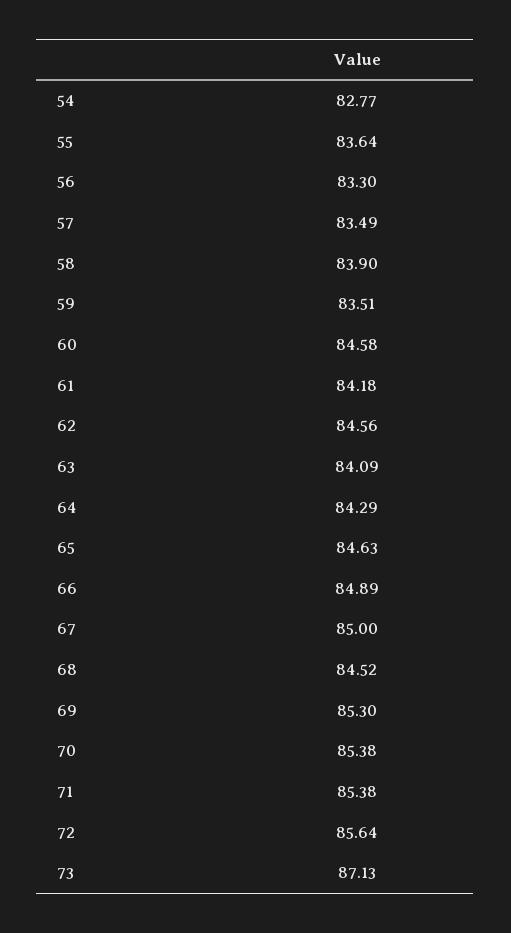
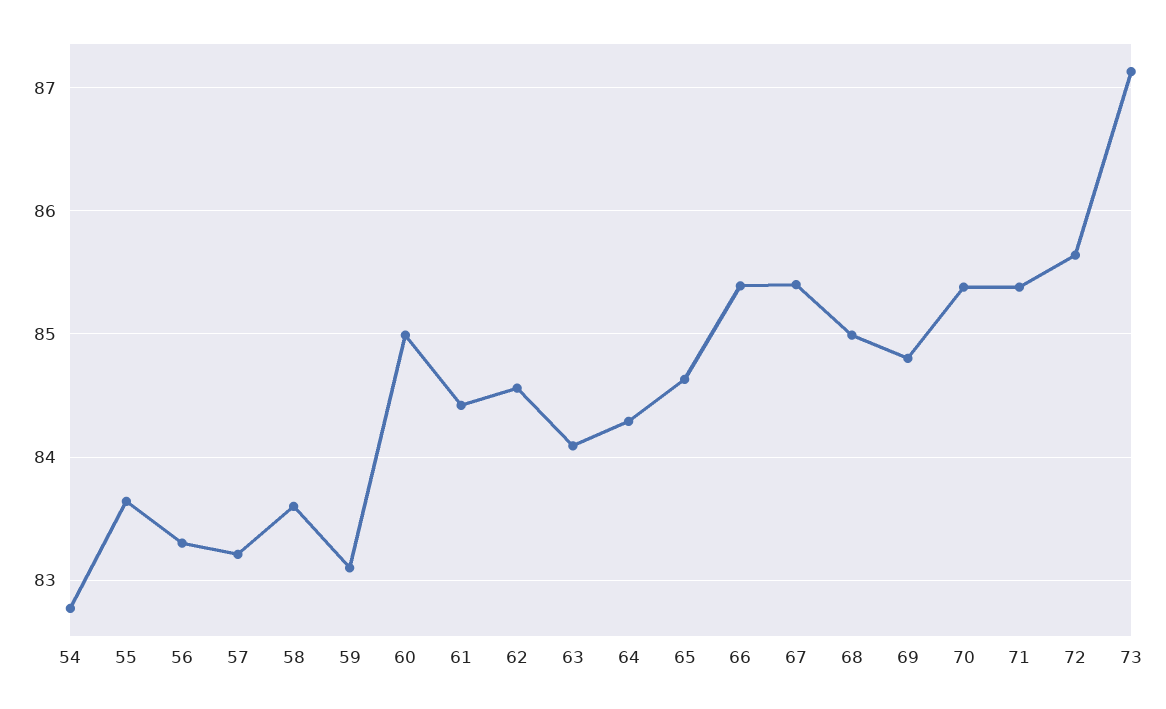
  {
    "54": 82.77,
    "55": 83.64,
    "56": 83.3,
-   "57": 83.49,
+   "57": 83.2,
-   "58": 83.9,
+   "58": 83.6,
-   "59": 83.51,
+   "59": 83.1,
-   "60": 84.58,
+   "60": 85,
-   "61": 84.18,
+   "61": 84.4,
    "62": 84.56,
    "63": 84.09,
    "64": 84.29,
    "65": 84.63,
-   "66": 84.89,
+   "66": 85.4,
-   "67": 85,
+   "67": 85.4,
-   "68": 84.52,
+   "68": 85,
-   "69": 85.3,
+   "69": 84.8,
    "70": 85.38,
    "71": 85.38,
    "72": 85.64,
    "73": 87.13
  }

